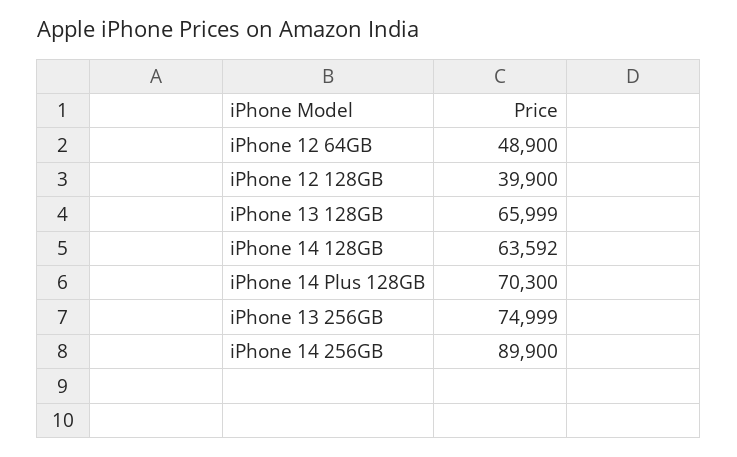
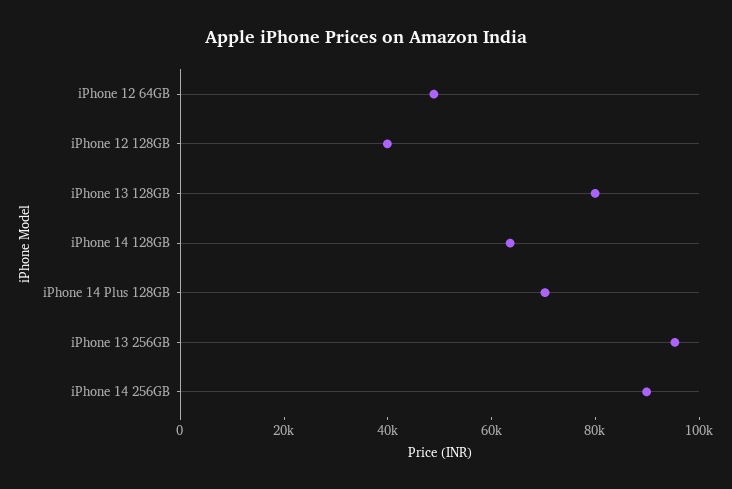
  {
    "iPhone 12 64GB": 48900,
    "iPhone 12 128GB": 39900,
-   "iPhone 13 128GB": 65999,
+   "iPhone 13 128GB": 80000,
    "iPhone 14 128GB": 63592,
    "iPhone 14 Plus 128GB": 70300,
-   "iPhone 13 256GB": 74999,
+   "iPhone 13 256GB": 95000,
    "iPhone 14 256GB": 89900
  }

